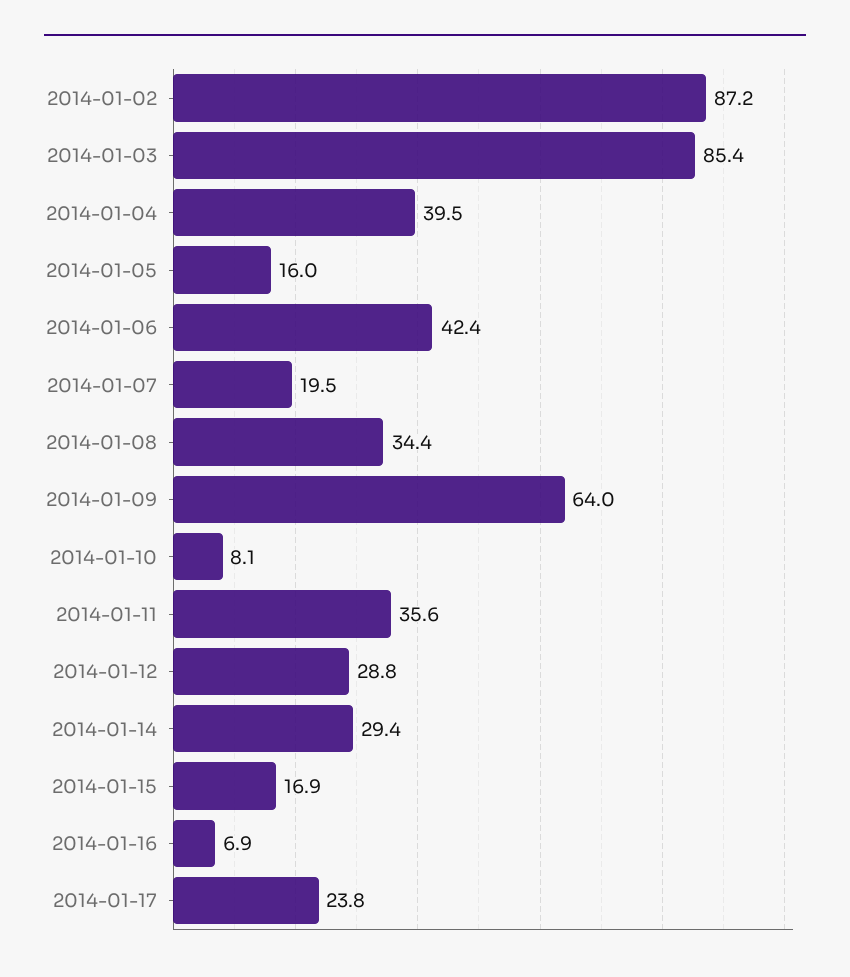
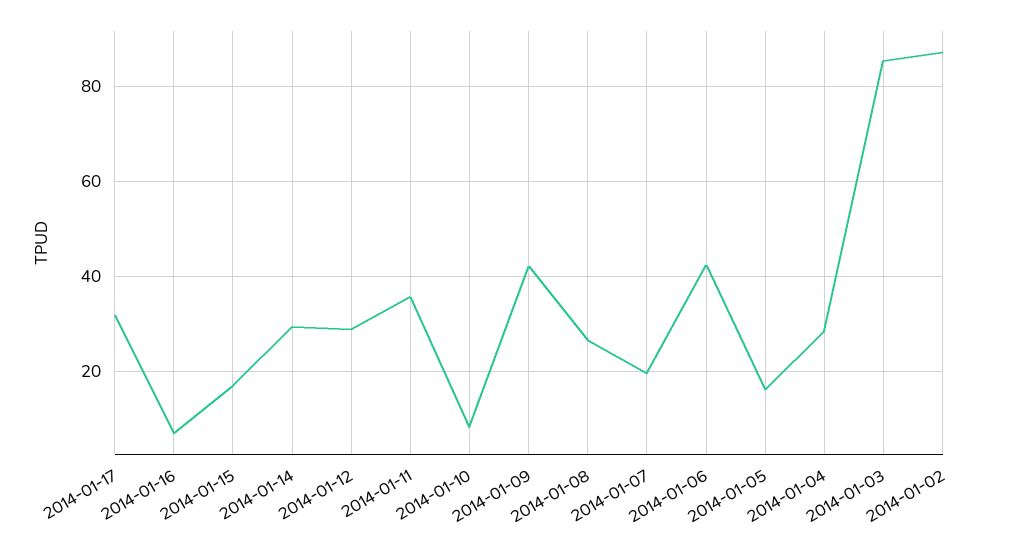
  {
    "2014-01-02": 87.2,
    "2014-01-03": 85.4,
-   "2014-01-04": 39.5,
+   "2014-01-04": 28,
    "2014-01-05": 16,
    "2014-01-06": 42.4,
    "2014-01-07": 19.5,
-   "2014-01-08": 34.4,
+   "2014-01-08": 26,
-   "2014-01-09": 64,
+   "2014-01-09": 42,
    "2014-01-10": 8.1,
    "2014-01-11": 35.6,
    "2014-01-12": 28.8,
    "2014-01-14": 29.4,
    "2014-01-15": 16.9,
    "2014-01-16": 6.9,
-   "2014-01-17": 23.8
+   "2014-01-17": 32
  }

